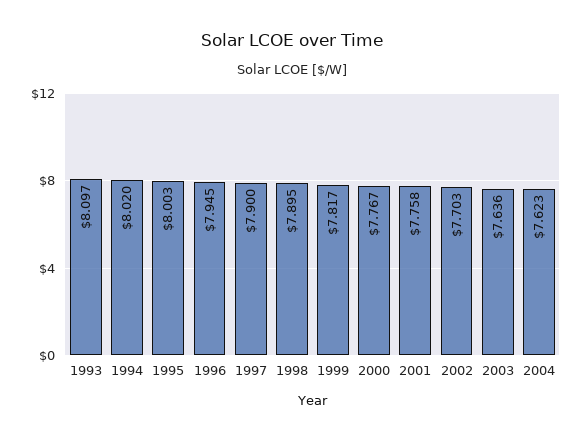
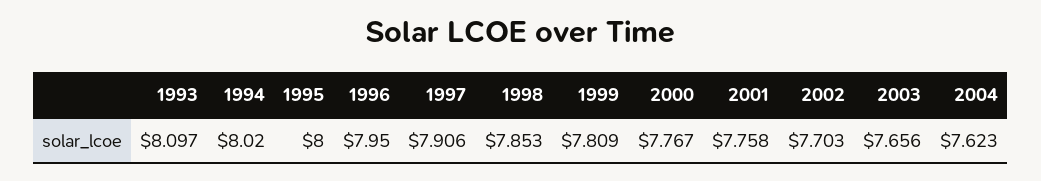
  {
    "1993": 8.097,
    "1994": 8.02,
-   "1995": 8.003,
+   "1995": 8,
-   "1996": 7.945,
+   "1996": 7.95,
-   "1997": 7.9,
+   "1997": 7.906,
-   "1998": 7.895,
+   "1998": 7.853,
-   "1999": 7.817,
+   "1999": 7.809,
    "2000": 7.767,
    "2001": 7.758,
    "2002": 7.703,
-   "2003": 7.636,
+   "2003": 7.656,
    "2004": 7.623
  }

